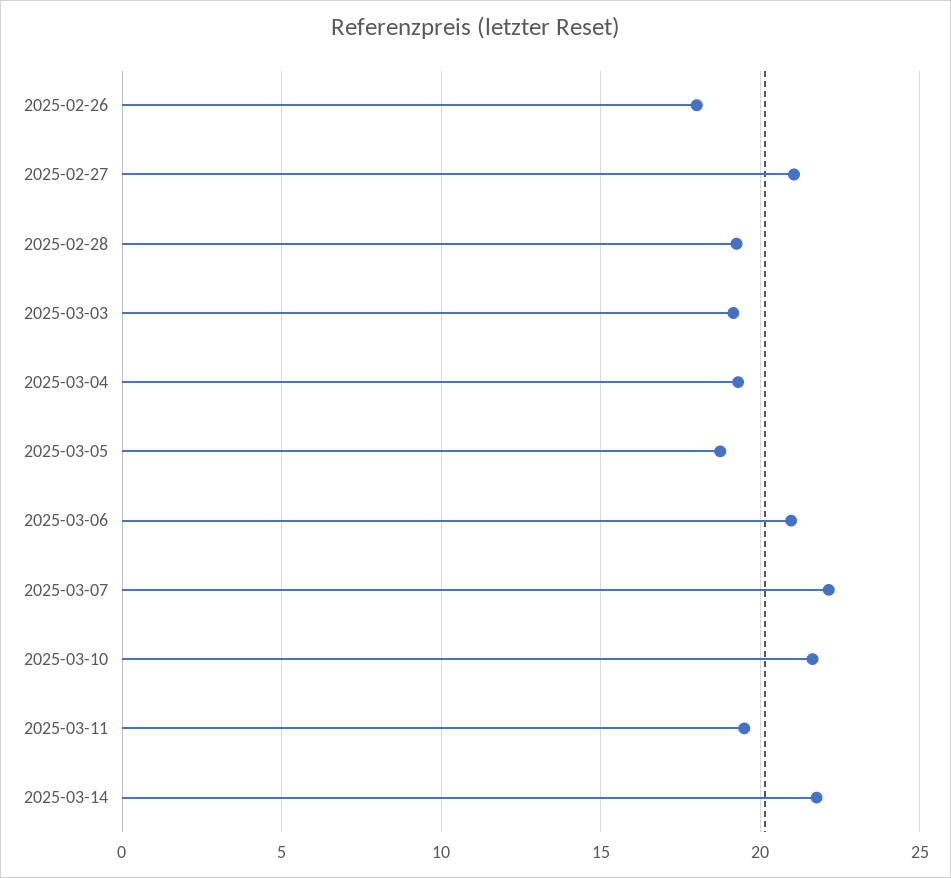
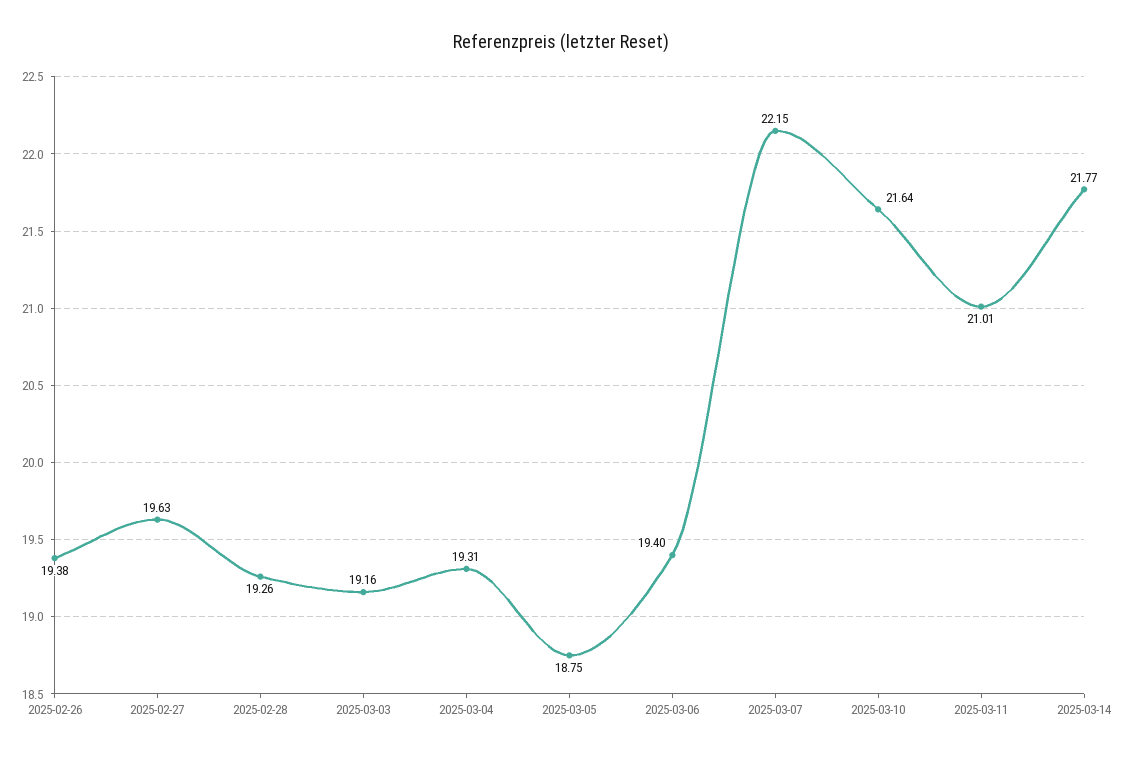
  {
-   "2025-02-26": 18,
+   "2025-02-26": 19.38,
-   "2025-02-27": 21,
+   "2025-02-27": 19.63,
    "2025-02-28": 19.26,
    "2025-03-03": 19.16,
    "2025-03-04": 19.31,
    "2025-03-05": 18.75,
-   "2025-03-06": 21,
+   "2025-03-06": 19.4,
    "2025-03-07": 22.15,
    "2025-03-10": 21.64,
-   "2025-03-11": 19.5,
+   "2025-03-11": 21.01,
    "2025-03-14": 21.77
  }

